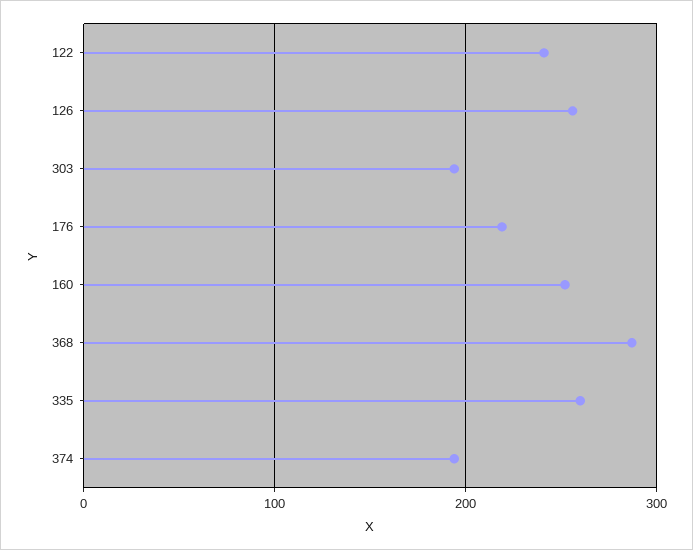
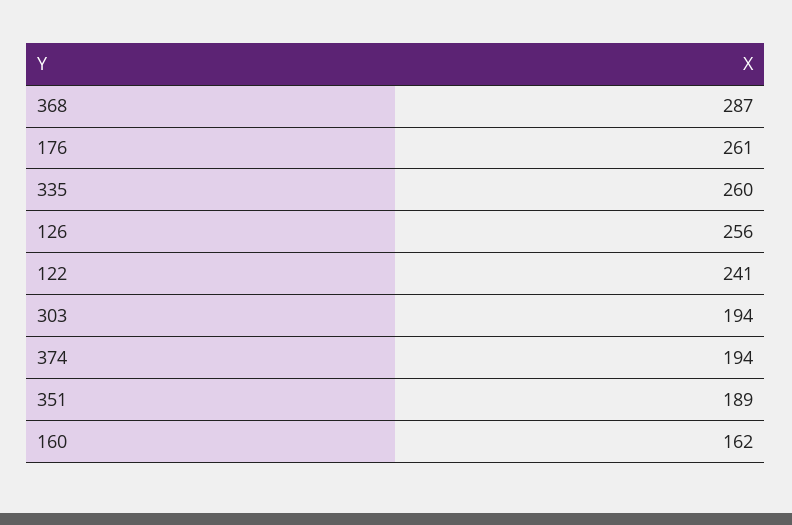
  {
    "122": 241,
    "126": 256,
    "303": 194,
-   "176": 220,
+   "176": 261,
-   "160": 250,
+   "160": 162,
    "368": 287,
    "335": 260,
-   "374": 194
+   "374": 194,
+   "351": 189
  }

